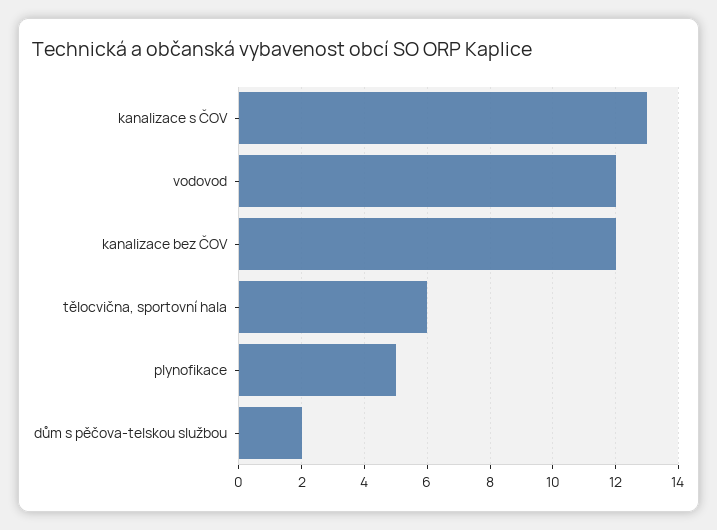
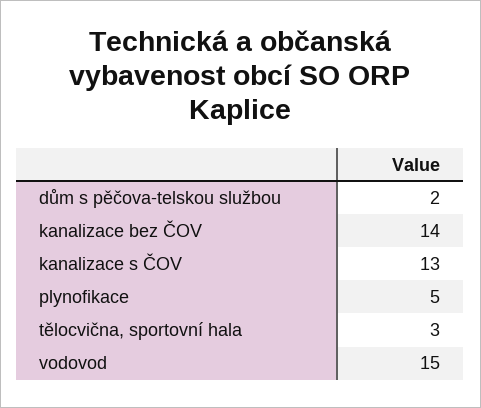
  {
    "kanalizace s ČOV": 13,
-   "vodovod": 12,
+   "vodovod": 15,
-   "kanalizace bez ČOV": 12,
+   "kanalizace bez ČOV": 14,
-   "tělocvična, sportovní hala": 6,
+   "tělocvična, sportovní hala": 3,
    "plynofikace": 5,
    "dům s pěčova-telskou službou": 2
  }

